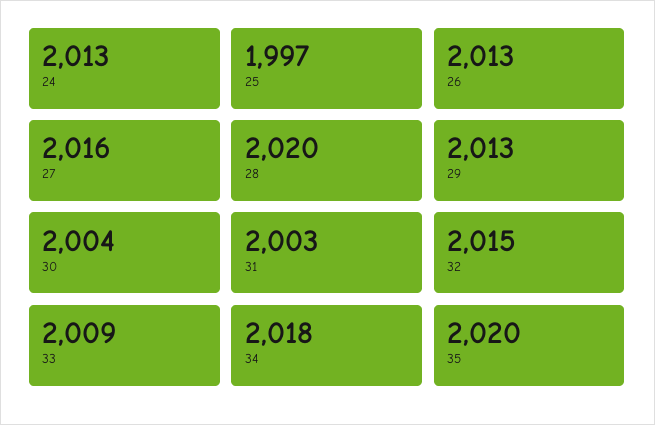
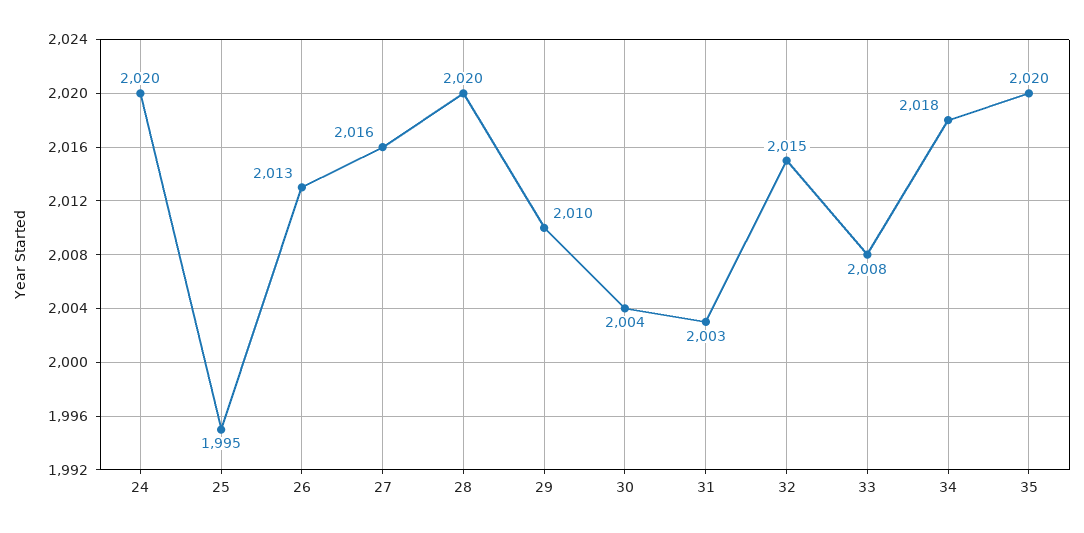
  {
-   "24": 2013,
+   "24": 2020,
-   "25": 1997,
+   "25": 1995,
    "26": 2013,
    "27": 2016,
    "28": 2020,
-   "29": 2013,
+   "29": 2010,
    "30": 2004,
    "31": 2003,
    "32": 2015,
-   "33": 2009,
+   "33": 2008,
    "34": 2018,
    "35": 2020
  }

